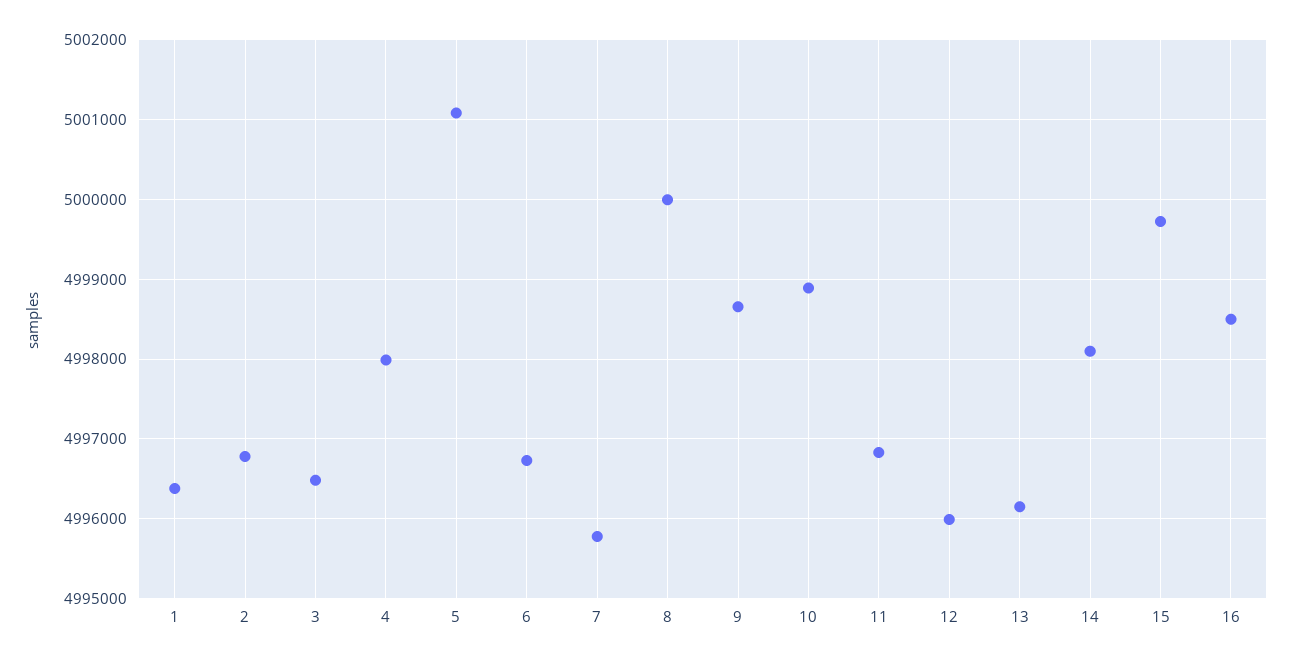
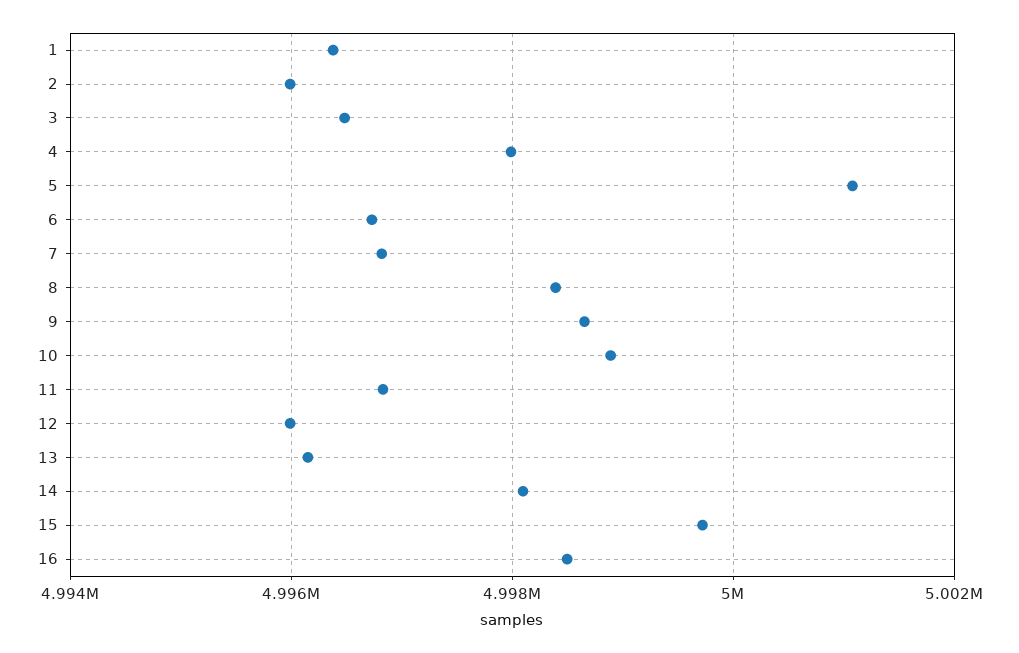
  {
    "1": 4996400,
-   "2": 4996800,
+   "2": 4996000,
    "3": 4996500,
    "4": 4998000,
    "5": 5001100,
    "6": 4996700,
-   "7": 4995800,
+   "7": 4996800,
-   "8": 5000000,
+   "8": 4998400,
    "9": 4998700,
    "10": 4998900,
    "11": 4996800,
    "12": 4996000,
    "13": 4996200,
    "14": 4998100,
    "15": 4999700,
    "16": 4998500
  }

